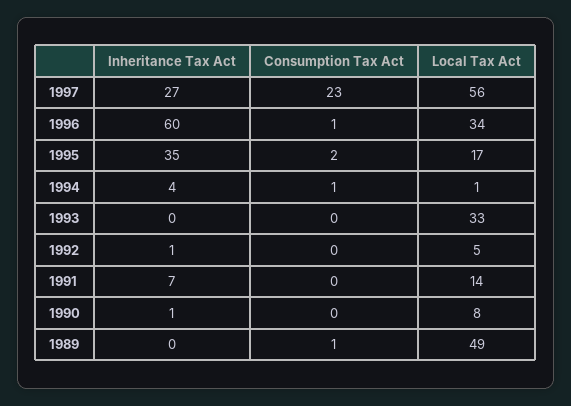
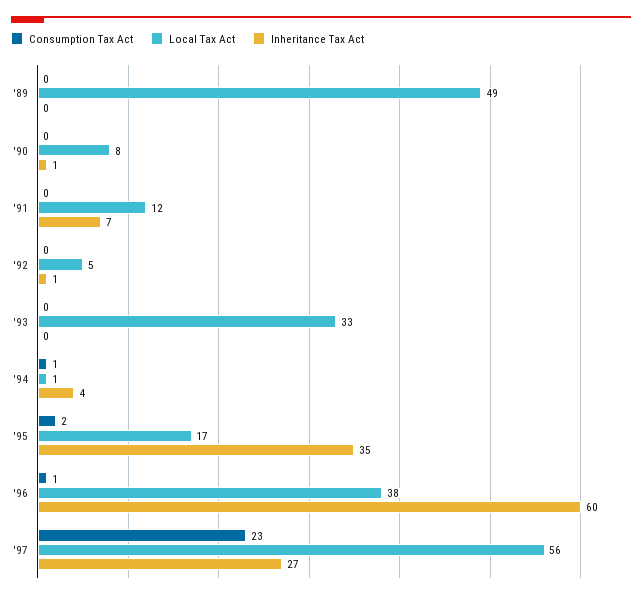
  {
    "Inheritance Tax Act": {
      "1997": 27,
      "1996": 60,
      "1995": 35,
      "1994": 4,
      "1993": 0,
      "1992": 1,
      "1991": 7,
      "1990": 1,
      "1989": 0
    },
    "Consumption Tax Act": {
      "1997": 23,
      "1996": 1,
      "1995": 2,
      "1994": 1,
      "1993": 0,
      "1992": 0,
      "1991": 0,
      "1990": 0,
-     "1989": 1
+     "1989": 0
    },
    "Local Tax Act": {
      "1997": 56,
-     "1996": 34,
+     "1996": 38,
      "1995": 17,
      "1994": 1,
      "1993": 33,
      "1992": 5,
-     "1991": 14,
+     "1991": 12,
      "1990": 8,
      "1989": 49
    }
  }

